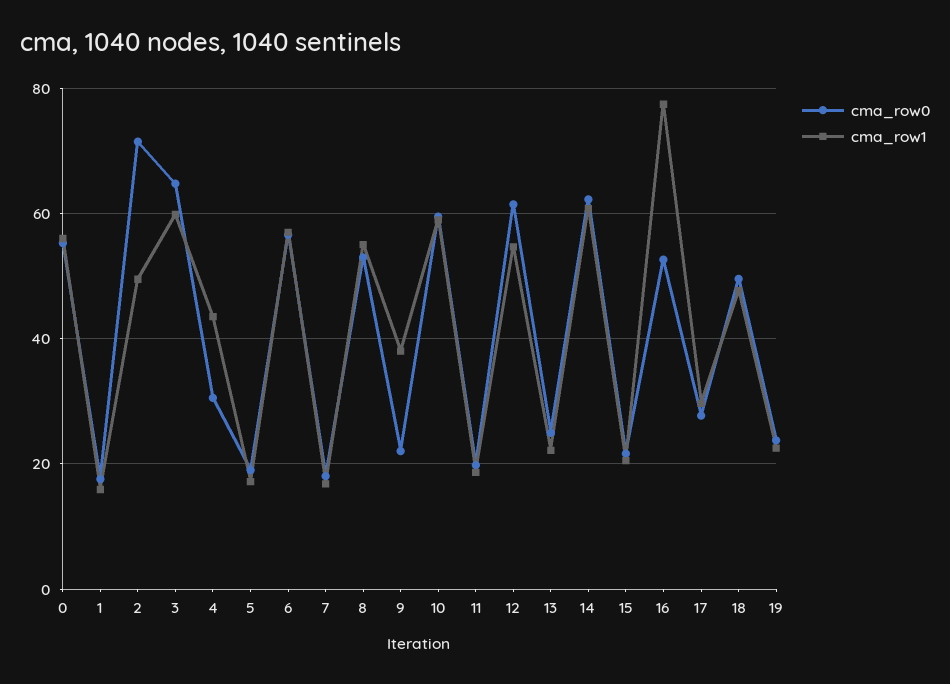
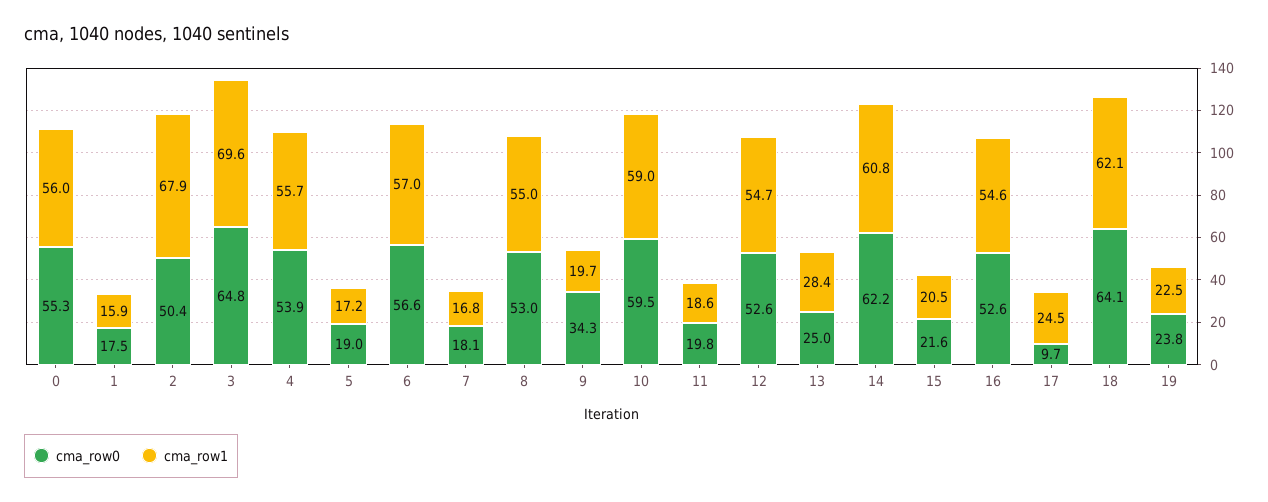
  {
    "cma_row0": {
      "0": 55.3,
      "1": 17.5,
-     "2": 72,
+     "2": 50.4,
      "3": 64.8,
-     "4": 30,
+     "4": 53.9,
      "5": 19,
      "6": 56.6,
      "7": 18.1,
      "8": 53,
-     "9": 22,
+     "9": 34.3,
      "10": 59.5,
      "11": 19.8,
-     "12": 62,
+     "12": 52.6,
      "13": 25,
      "14": 62.2,
      "15": 21.6,
      "16": 52.6,
-     "17": 28,
+     "17": 9.7,
-     "18": 50,
+     "18": 64.1,
      "19": 23.8
    },
    "cma_row1": {
      "0": 56,
      "1": 15.9,
-     "2": 50,
+     "2": 67.9,
-     "3": 60,
+     "3": 69.6,
-     "4": 44,
+     "4": 55.7,
      "5": 17.2,
      "6": 57,
      "7": 16.8,
      "8": 55,
-     "9": 38,
+     "9": 19.7,
      "10": 59,
      "11": 18.6,
      "12": 54.7,
-     "13": 22,
+     "13": 28.4,
      "14": 60.8,
      "15": 20.5,
-     "16": 78,
+     "16": 54.6,
-     "17": 30,
+     "17": 24.5,
-     "18": 48,
+     "18": 62.1,
      "19": 22.5
    }
  }

